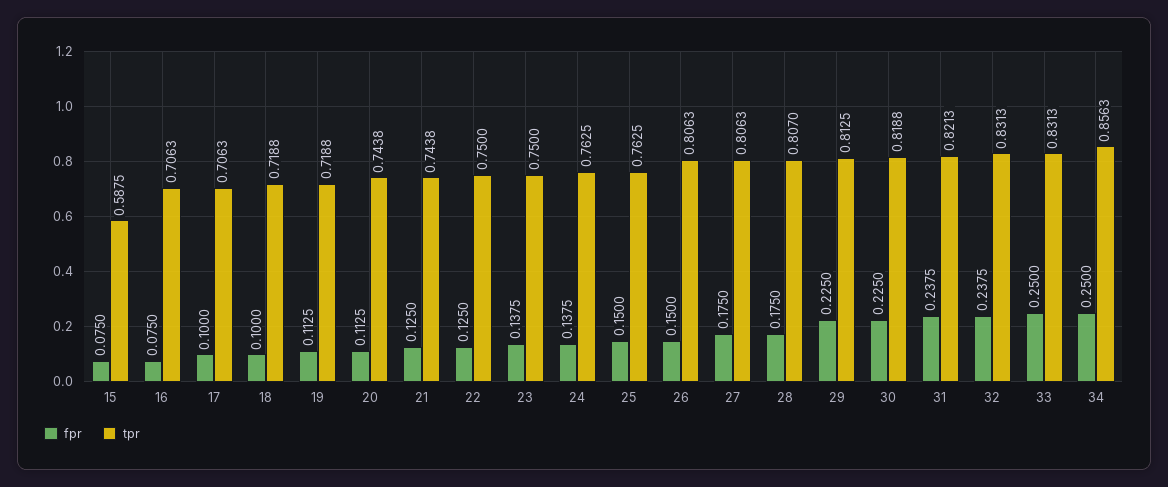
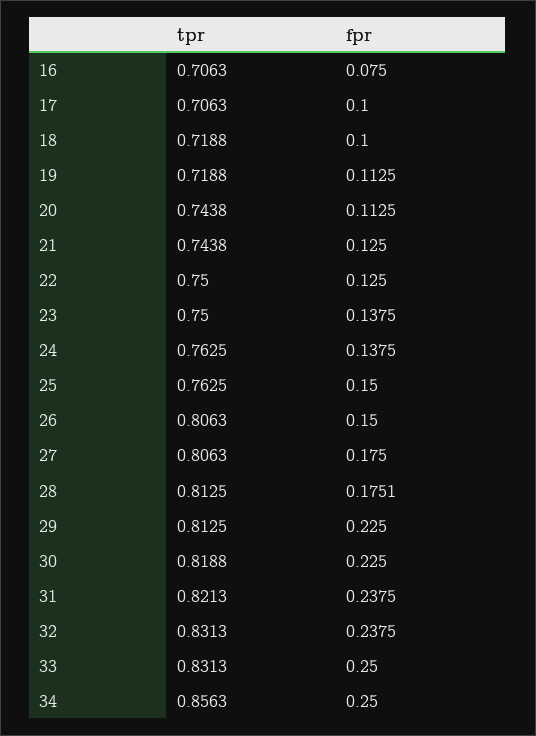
  {
    "fpr": {
-     "15": 0.075,
      "16": 0.075,
      "17": 0.1,
      "18": 0.1,
      "19": 0.1125,
      "20": 0.1125,
      "21": 0.125,
      "22": 0.125,
      "23": 0.1375,
      "24": 0.1375,
      "25": 0.15,
      "26": 0.15,
      "27": 0.175,
-     "28": 0.175,
+     "28": 0.1751,
      "29": 0.225,
      "30": 0.225,
      "31": 0.2375,
      "32": 0.2375,
      "33": 0.25,
      "34": 0.25
    },
    "tpr": {
-     "15": 0.5875,
      "16": 0.7063,
      "17": 0.7063,
      "18": 0.7188,
      "19": 0.7188,
      "20": 0.7438,
      "21": 0.7438,
      "22": 0.75,
      "23": 0.75,
      "24": 0.7625,
      "25": 0.7625,
      "26": 0.8063,
      "27": 0.8063,
-     "28": 0.807,
+     "28": 0.8125,
      "29": 0.8125,
      "30": 0.8188,
      "31": 0.8213,
      "32": 0.8313,
      "33": 0.8313,
      "34": 0.8563
    }
  }

